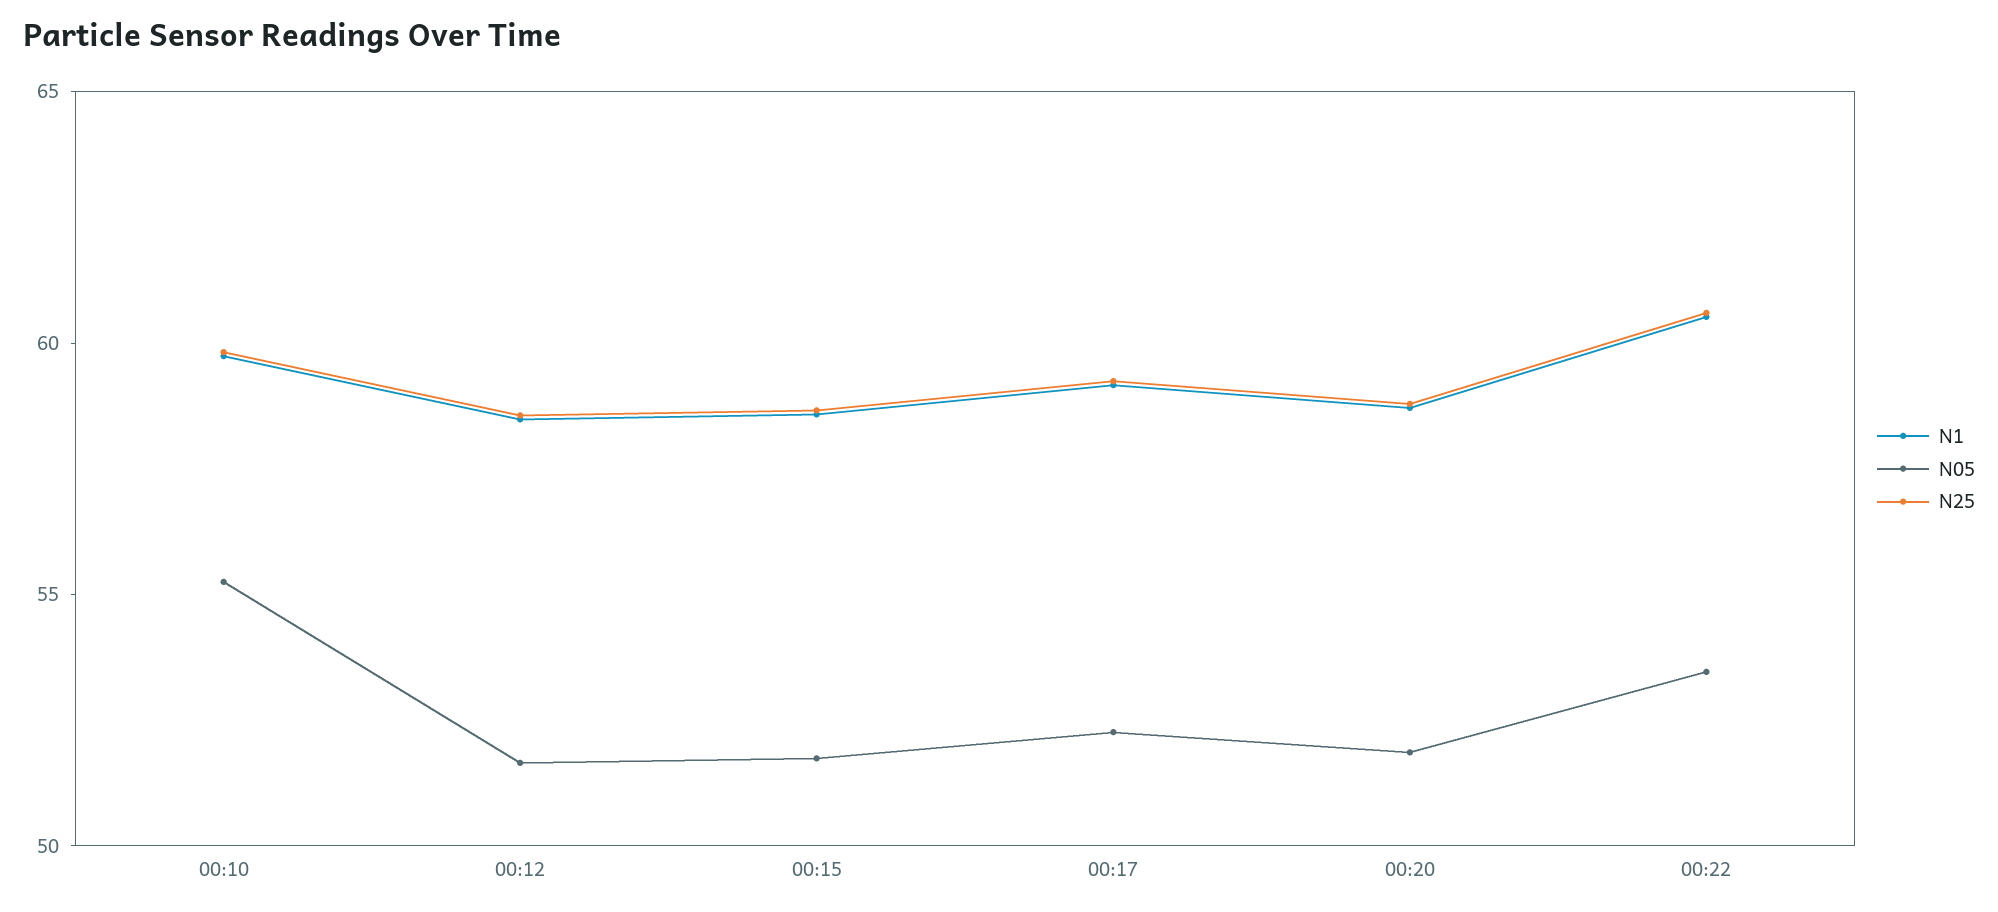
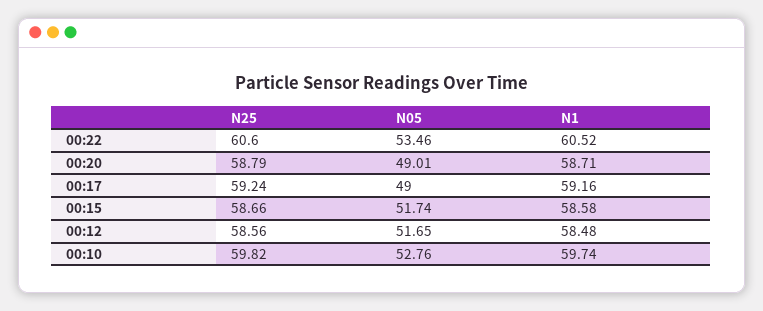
  {
    "N1": {
      "00:10": 59.74,
      "00:12": 58.48,
      "00:15": 58.58,
      "00:17": 59.16,
      "00:20": 58.71,
      "00:22": 60.52
    },
    "N05": {
-     "00:10": 55,
+     "00:10": 52.76,
      "00:12": 51.65,
      "00:15": 51.74,
-     "00:17": 52,
+     "00:17": 49,
-     "00:20": 52,
+     "00:20": 49.01,
      "00:22": 53.46
    },
    "N25": {
      "00:10": 59.82,
      "00:12": 58.56,
      "00:15": 58.66,
      "00:17": 59.24,
      "00:20": 58.79,
      "00:22": 60.6
    }
  }

